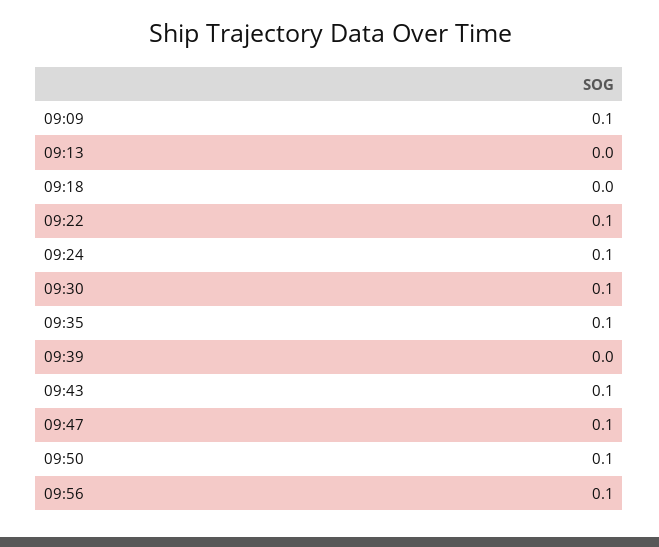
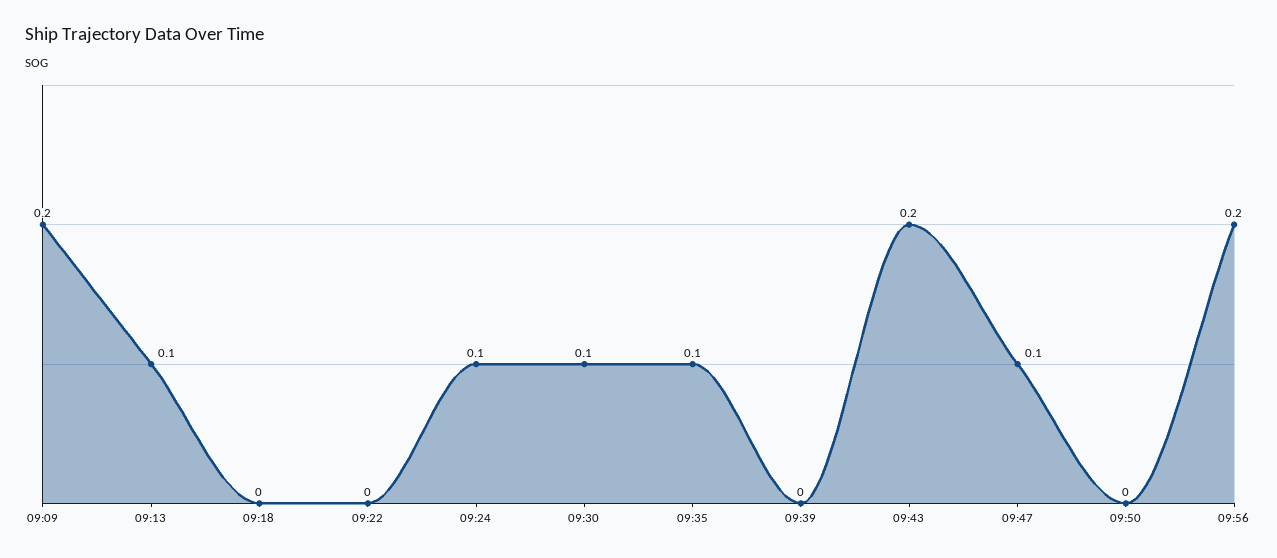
  {
-   "09:09": 0.1,
+   "09:09": 0.2,
-   "09:13": 0,
+   "09:13": 0.1,
    "09:18": 0,
-   "09:22": 0.1,
+   "09:22": 0,
    "09:24": 0.1,
    "09:30": 0.1,
    "09:35": 0.1,
    "09:39": 0,
-   "09:43": 0.1,
+   "09:43": 0.2,
    "09:47": 0.1,
-   "09:50": 0.1,
+   "09:50": 0,
-   "09:56": 0.1
+   "09:56": 0.2
  }

